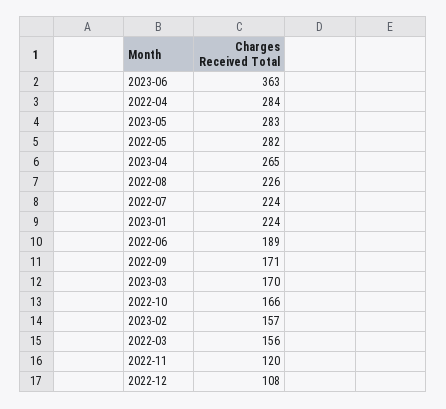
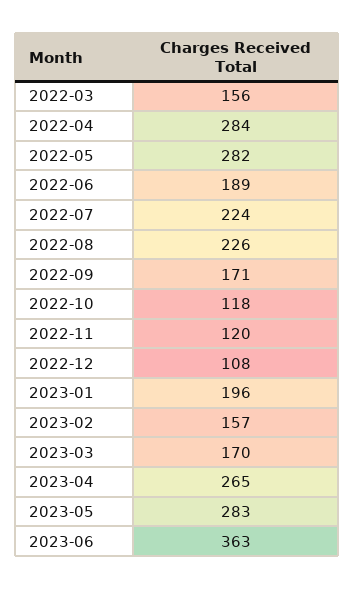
  {
    "2023-06": 363,
    "2022-04": 284,
    "2023-05": 283,
    "2022-05": 282,
    "2023-04": 265,
    "2022-08": 226,
    "2022-07": 224,
-   "2023-01": 224,
+   "2023-01": 196,
    "2022-06": 189,
    "2022-09": 171,
    "2023-03": 170,
-   "2022-10": 166,
+   "2022-10": 118,
    "2023-02": 157,
    "2022-03": 156,
    "2022-11": 120,
    "2022-12": 108
  }

